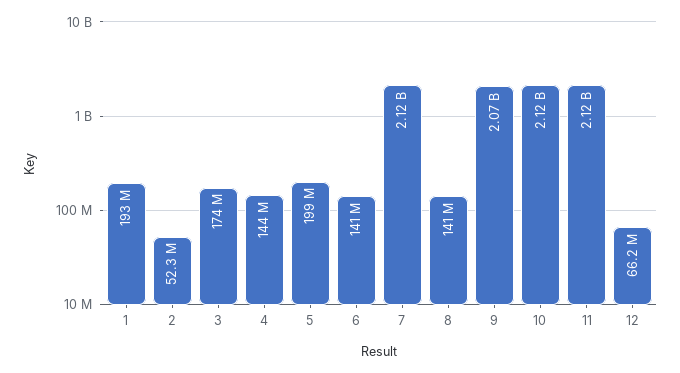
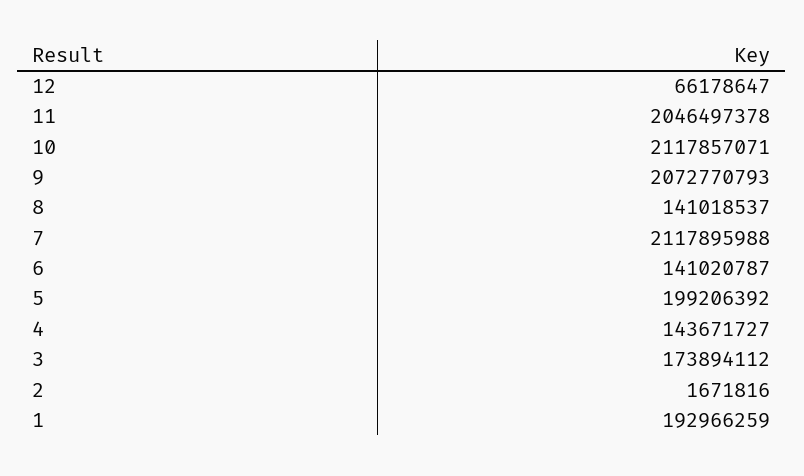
  {
    "1": 192966259,
-   "2": 52300000,
+   "2": 1671816,
    "3": 173894112,
    "4": 143671727,
    "5": 199206392,
    "6": 141020787,
    "7": 2117895988,
    "8": 141018537,
    "9": 2072770793,
    "10": 2117857071,
-   "11": 2120000000,
+   "11": 2046497378,
    "12": 66178647
  }

